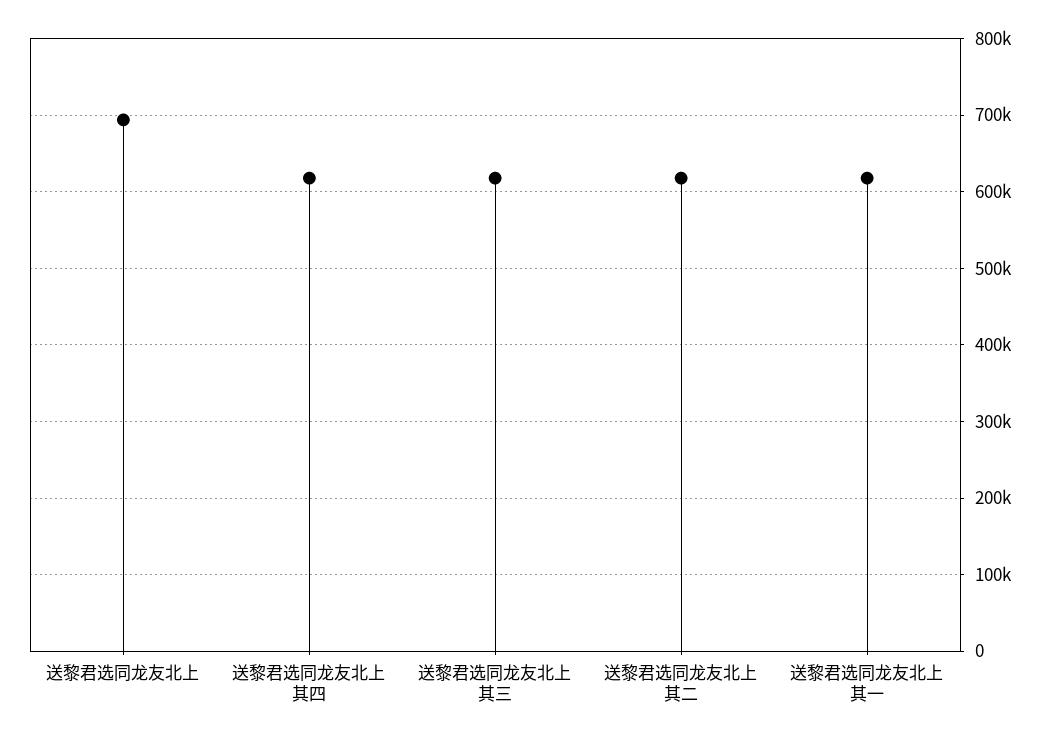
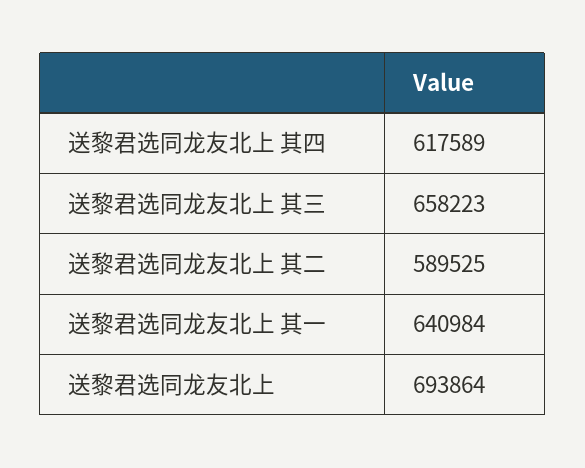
  {
    "送黎君选同龙友北上": 693864,
    "送黎君选同龙友北上 其四": 617589,
-   "送黎君选同龙友北上 其三": 620000,
+   "送黎君选同龙友北上 其三": 658223,
-   "送黎君选同龙友北上 其二": 620000,
+   "送黎君选同龙友北上 其二": 589525,
-   "送黎君选同龙友北上 其一": 620000
+   "送黎君选同龙友北上 其一": 640984
  }

